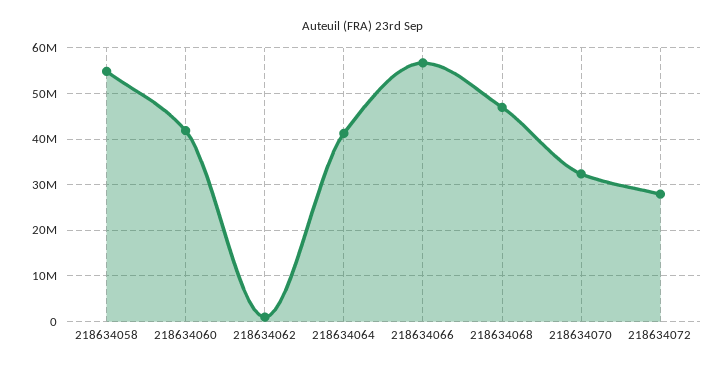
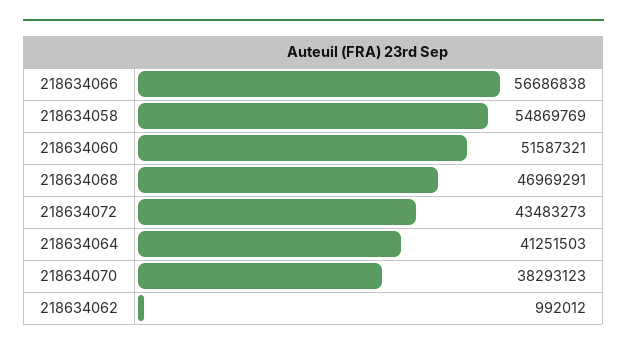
  {
    "218634058": 54869769,
-   "218634060": 42000000,
+   "218634060": 51587321,
    "218634062": 992012,
    "218634064": 41251503,
    "218634066": 56686838,
    "218634068": 46969291,
-   "218634070": 32000000,
+   "218634070": 38293123,
-   "218634072": 28000000
+   "218634072": 43483273
  }

